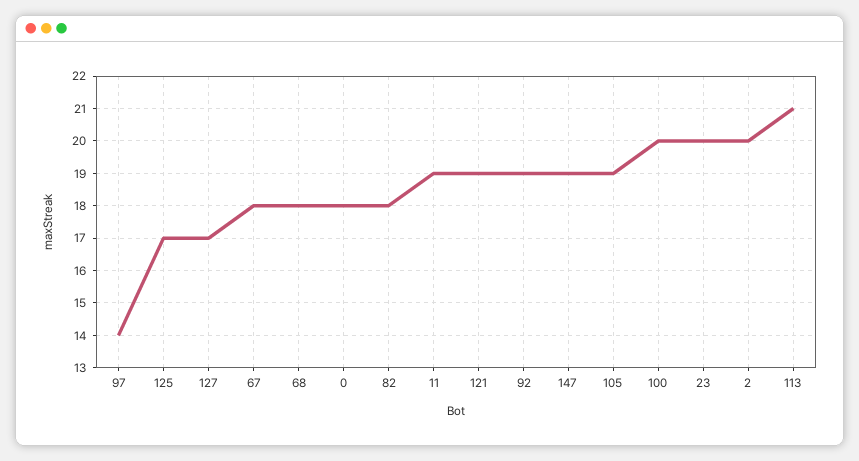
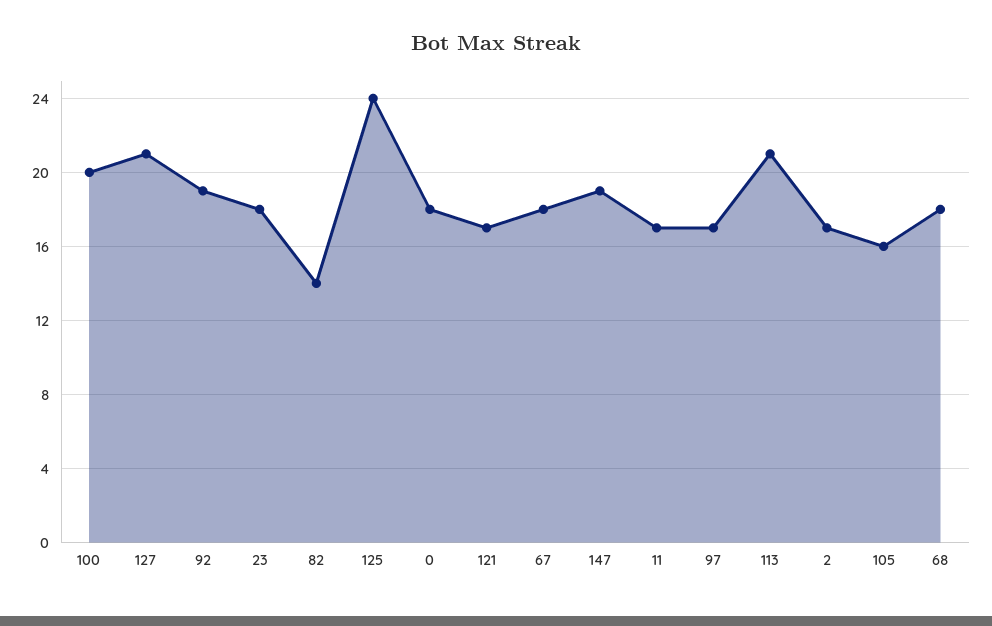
  {
-   "97": 14,
+   "97": 17,
-   "125": 17,
+   "125": 24,
-   "127": 17,
+   "127": 21,
    "67": 18,
    "68": 18,
    "0": 18,
-   "82": 18,
+   "82": 14,
-   "11": 19,
+   "11": 17,
-   "121": 19,
+   "121": 17,
    "92": 19,
    "147": 19,
-   "105": 19,
+   "105": 16,
    "100": 20,
-   "23": 20,
+   "23": 18,
-   "2": 20,
+   "2": 17,
    "113": 21
  }

